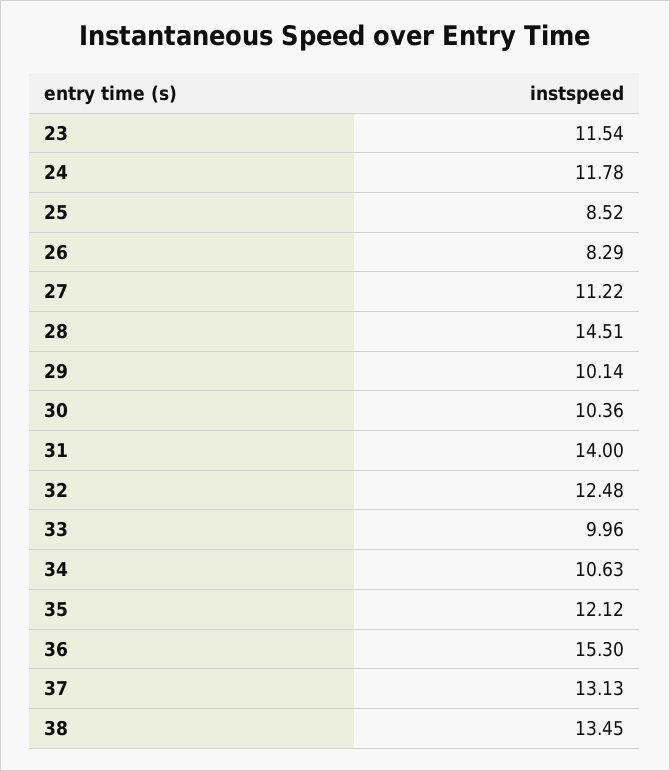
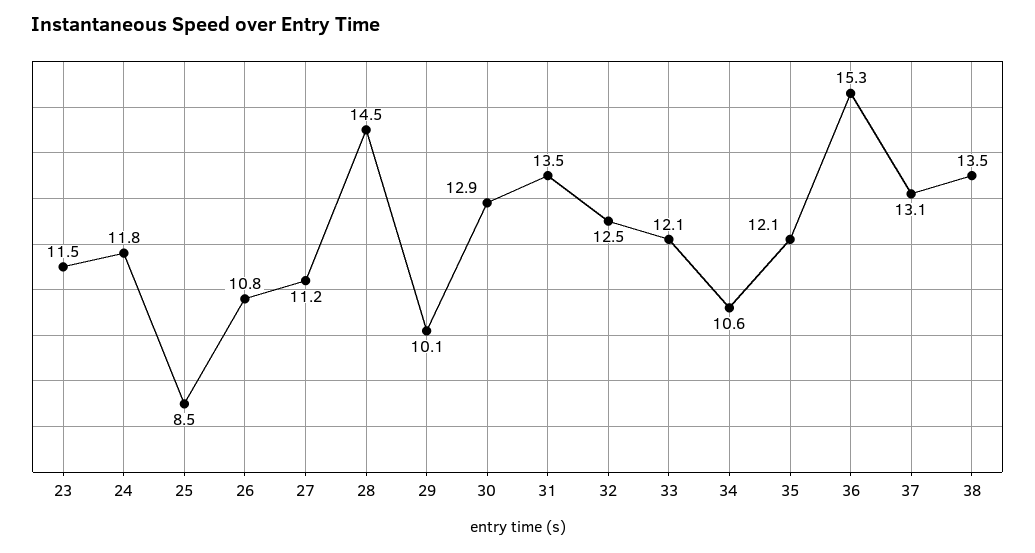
  {
    "23": 11.54,
    "24": 11.78,
    "25": 8.52,
-   "26": 8.29,
+   "26": 10.8,
    "27": 11.22,
    "28": 14.51,
    "29": 10.14,
-   "30": 10.36,
+   "30": 12.9,
-   "31": 14,
+   "31": 13.5,
    "32": 12.48,
-   "33": 9.96,
+   "33": 12.1,
    "34": 10.63,
    "35": 12.12,
    "36": 15.3,
    "37": 13.13,
    "38": 13.45
  }

